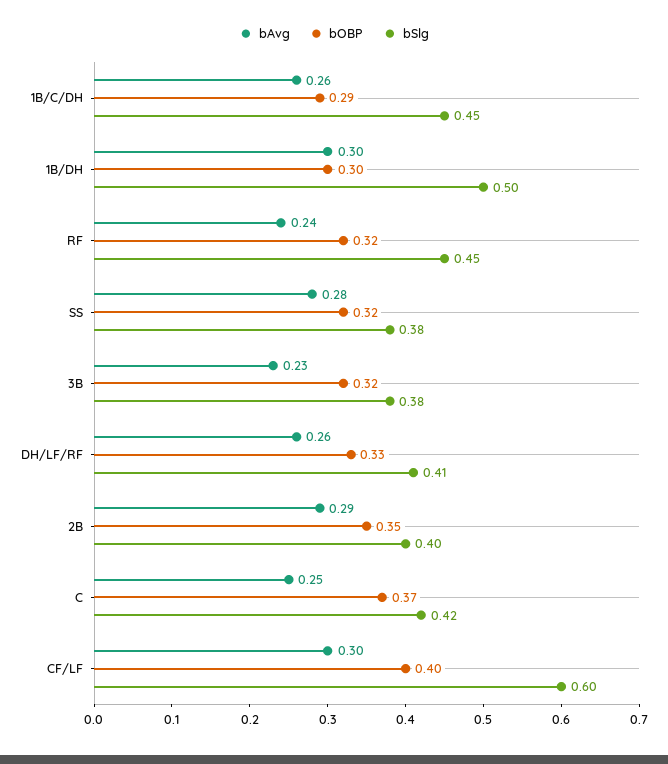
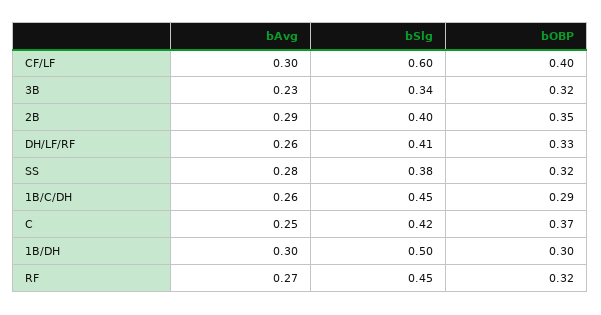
  {
    "bAvg": {
      "1B/C/DH": 0.26,
      "1B/DH": 0.3,
-     "RF": 0.24,
+     "RF": 0.27,
      "SS": 0.28,
      "3B": 0.23,
      "DH/LF/RF": 0.26,
      "2B": 0.29,
      "C": 0.25,
      "CF/LF": 0.3
    },
    "bOBP": {
      "1B/C/DH": 0.29,
      "1B/DH": 0.3,
      "RF": 0.32,
      "SS": 0.32,
      "3B": 0.32,
      "DH/LF/RF": 0.33,
      "2B": 0.35,
      "C": 0.37,
      "CF/LF": 0.4
    },
    "bSlg": {
      "1B/C/DH": 0.45,
      "1B/DH": 0.5,
      "RF": 0.45,
      "SS": 0.38,
-     "3B": 0.38,
+     "3B": 0.34,
      "DH/LF/RF": 0.41,
      "2B": 0.4,
      "C": 0.42,
      "CF/LF": 0.6
    }
  }

